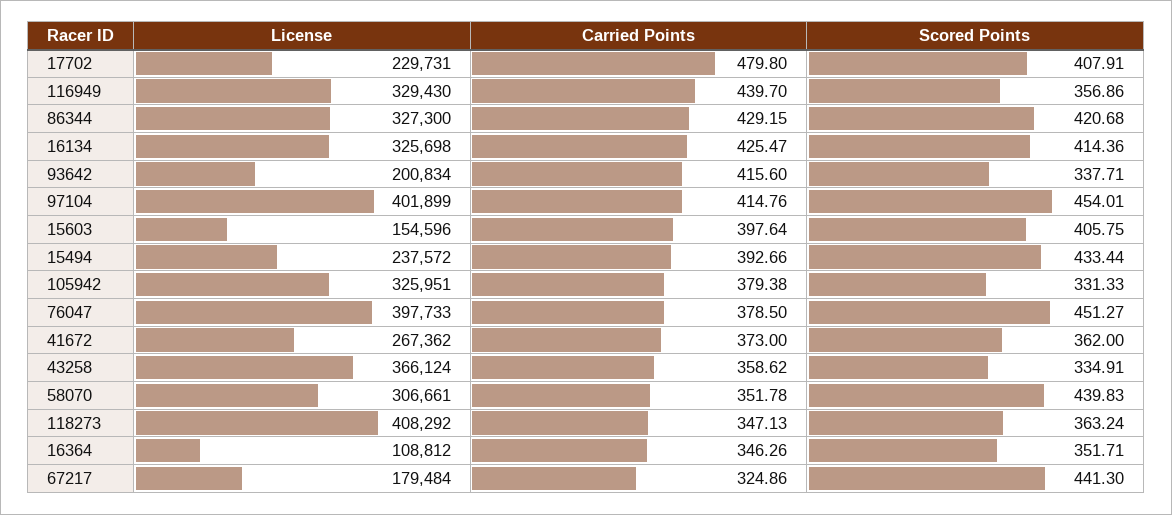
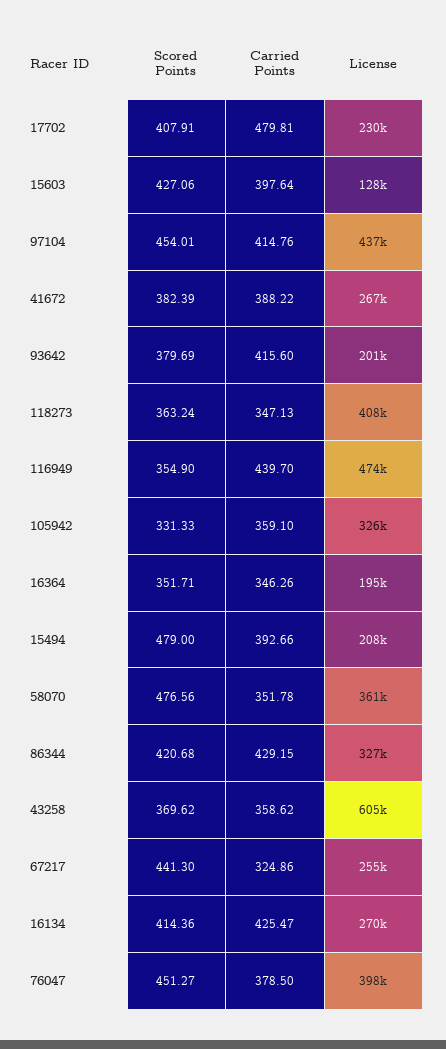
  {
    "License": {
      "17702": 229731,
-     "116949": 329430,
+     "116949": 474000,
      "86344": 327300,
-     "16134": 325698,
+     "16134": 270000,
      "93642": 200834,
-     "97104": 401899,
+     "97104": 437000,
-     "15603": 154596,
+     "15603": 128000,
-     "15494": 237572,
+     "15494": 208000,
      "105942": 325951,
      "76047": 397733,
      "41672": 267362,
-     "43258": 366124,
+     "43258": 605000,
-     "58070": 306661,
+     "58070": 361000,
      "118273": 408292,
-     "16364": 108812,
+     "16364": 195000,
-     "67217": 179484
+     "67217": 255000
    },
    "Carried Points": {
-     "17702": 479.8,
+     "17702": 479.81,
      "116949": 439.7,
      "86344": 429.15,
      "16134": 425.47,
      "93642": 415.6,
      "97104": 414.76,
      "15603": 397.64,
      "15494": 392.66,
-     "105942": 379.38,
+     "105942": 359.1,
      "76047": 378.5,
-     "41672": 373,
+     "41672": 388.22,
      "43258": 358.62,
      "58070": 351.78,
      "118273": 347.13,
      "16364": 346.26,
      "67217": 324.86
    },
    "Scored Points": {
      "17702": 407.91,
-     "116949": 356.86,
+     "116949": 354.9,
      "86344": 420.68,
      "16134": 414.36,
-     "93642": 337.71,
+     "93642": 379.69,
      "97104": 454.01,
-     "15603": 405.75,
+     "15603": 427.06,
-     "15494": 433.44,
+     "15494": 479,
      "105942": 331.33,
      "76047": 451.27,
-     "41672": 362,
+     "41672": 382.39,
-     "43258": 334.91,
+     "43258": 369.62,
-     "58070": 439.83,
+     "58070": 476.56,
      "118273": 363.24,
      "16364": 351.71,
      "67217": 441.3
    }
  }

